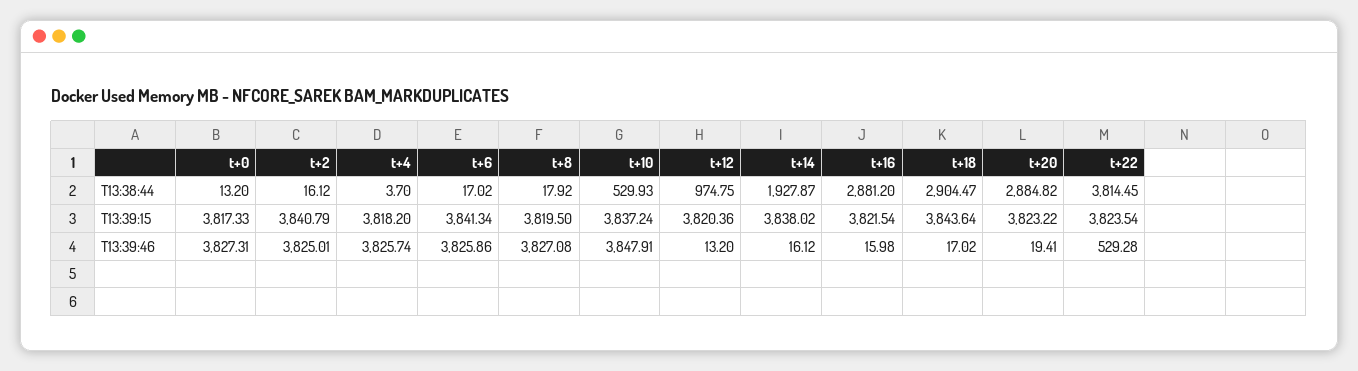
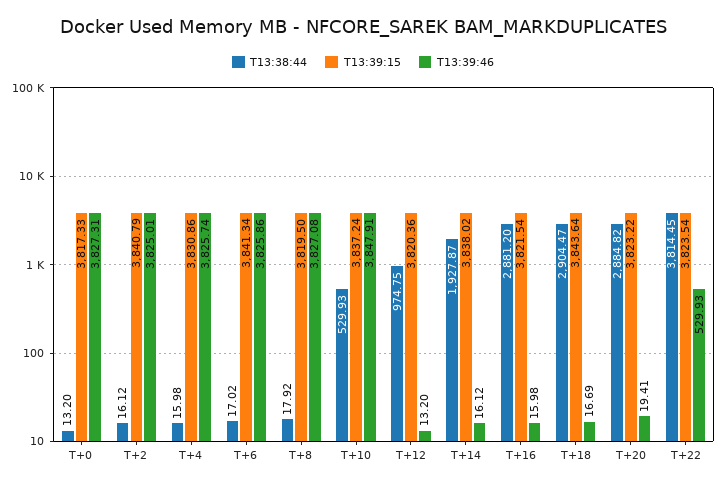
  {
    "T13:38:44": {
      "t+0": 13.2,
      "t+2": 16.12,
-     "t+4": 3.7,
+     "t+4": 15.98,
      "t+6": 17.02,
      "t+8": 17.92,
      "t+10": 529.93,
      "t+12": 974.75,
      "t+14": 1927.87,
      "t+16": 2881.2,
      "t+18": 2904.47,
      "t+20": 2884.82,
      "t+22": 3814.45
    },
    "T13:39:15": {
      "t+0": 3817.33,
      "t+2": 3840.79,
-     "t+4": 3818.2,
+     "t+4": 3830.86,
      "t+6": 3841.34,
      "t+8": 3819.5,
      "t+10": 3837.24,
      "t+12": 3820.36,
      "t+14": 3838.02,
      "t+16": 3821.54,
      "t+18": 3843.64,
      "t+20": 3823.22,
      "t+22": 3823.54
    },
    "T13:39:46": {
      "t+0": 3827.31,
      "t+2": 3825.01,
      "t+4": 3825.74,
      "t+6": 3825.86,
      "t+8": 3827.08,
      "t+10": 3847.91,
      "t+12": 13.2,
      "t+14": 16.12,
      "t+16": 15.98,
-     "t+18": 17.02,
+     "t+18": 16.69,
      "t+20": 19.41,
-     "t+22": 529.28
+     "t+22": 529.93
    }
  }

